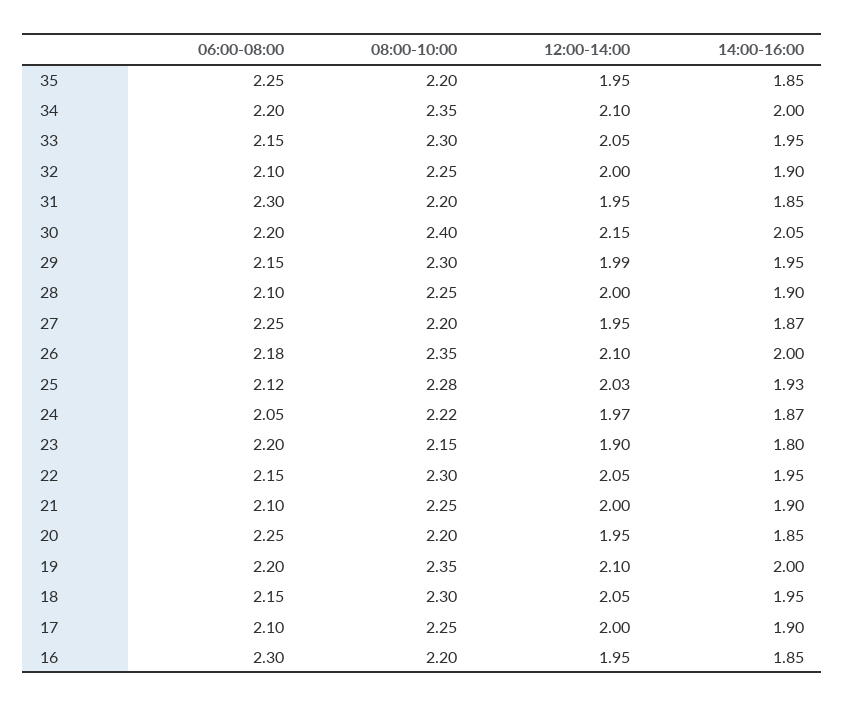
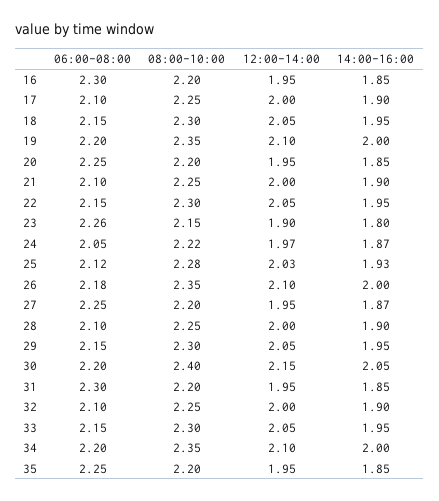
  {
    "06:00-08:00": {
      "35": 2.25,
      "34": 2.2,
      "33": 2.15,
      "32": 2.1,
      "31": 2.3,
      "30": 2.2,
      "29": 2.15,
      "28": 2.1,
      "27": 2.25,
      "26": 2.18,
      "25": 2.12,
      "24": 2.05,
-     "23": 2.2,
+     "23": 2.26,
      "22": 2.15,
      "21": 2.1,
      "20": 2.25,
      "19": 2.2,
      "18": 2.15,
      "17": 2.1,
      "16": 2.3
    },
    "08:00-10:00": {
      "35": 2.2,
      "34": 2.35,
      "33": 2.3,
      "32": 2.25,
      "31": 2.2,
      "30": 2.4,
      "29": 2.3,
      "28": 2.25,
      "27": 2.2,
      "26": 2.35,
      "25": 2.28,
      "24": 2.22,
      "23": 2.15,
      "22": 2.3,
      "21": 2.25,
      "20": 2.2,
      "19": 2.35,
      "18": 2.3,
      "17": 2.25,
      "16": 2.2
    },
    "12:00-14:00": {
      "35": 1.95,
      "34": 2.1,
      "33": 2.05,
      "32": 2,
      "31": 1.95,
      "30": 2.15,
-     "29": 1.99,
+     "29": 2.05,
      "28": 2,
      "27": 1.95,
      "26": 2.1,
      "25": 2.03,
      "24": 1.97,
      "23": 1.9,
      "22": 2.05,
      "21": 2,
      "20": 1.95,
      "19": 2.1,
      "18": 2.05,
      "17": 2,
      "16": 1.95
    },
    "14:00-16:00": {
      "35": 1.85,
      "34": 2,
      "33": 1.95,
      "32": 1.9,
      "31": 1.85,
      "30": 2.05,
      "29": 1.95,
      "28": 1.9,
      "27": 1.87,
      "26": 2,
      "25": 1.93,
      "24": 1.87,
      "23": 1.8,
      "22": 1.95,
      "21": 1.9,
      "20": 1.85,
      "19": 2,
      "18": 1.95,
      "17": 1.9,
      "16": 1.85
    }
  }

